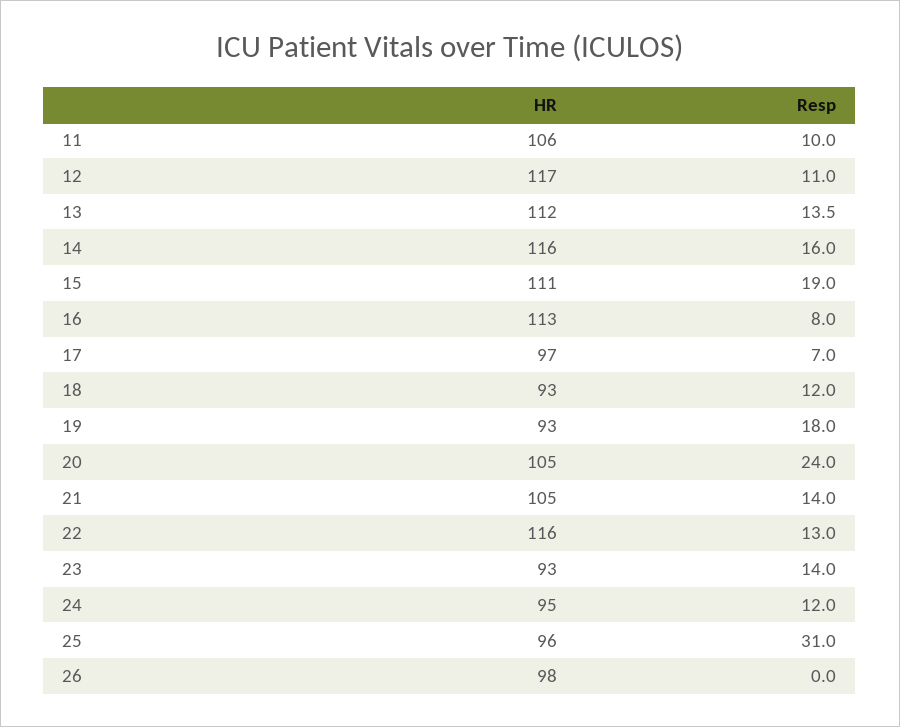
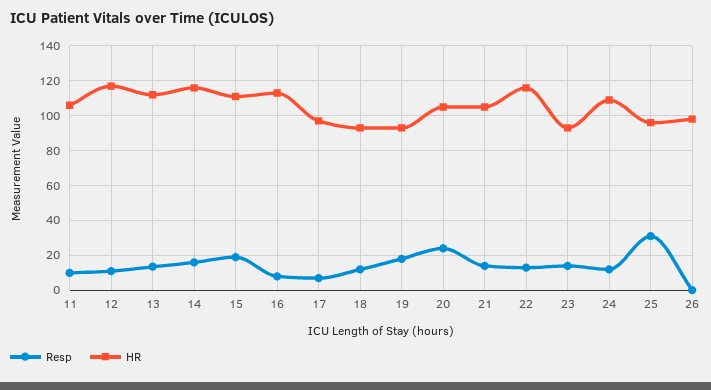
  {
    "HR": {
      "11": 106,
      "12": 117,
      "13": 112,
      "14": 116,
      "15": 111,
      "16": 113,
      "17": 97,
      "18": 93,
      "19": 93,
      "20": 105,
      "21": 105,
      "22": 116,
      "23": 93,
-     "24": 95,
+     "24": 110,
      "25": 96,
      "26": 98
    },
    "Resp": {
      "11": 10,
      "12": 11,
      "13": 13.5,
      "14": 16,
      "15": 19,
      "16": 8,
      "17": 7,
      "18": 12,
      "19": 18,
      "20": 24,
      "21": 14,
      "22": 13,
      "23": 14,
      "24": 12,
      "25": 31,
      "26": 0
    }
  }

